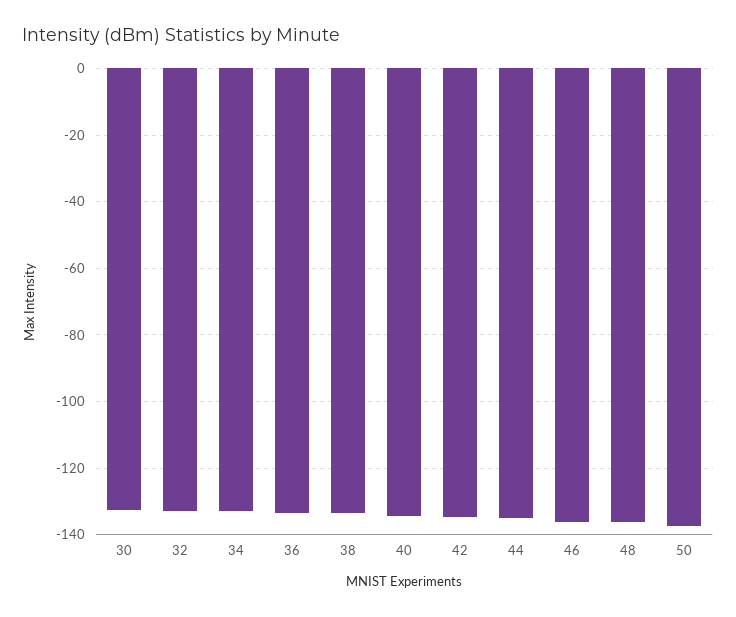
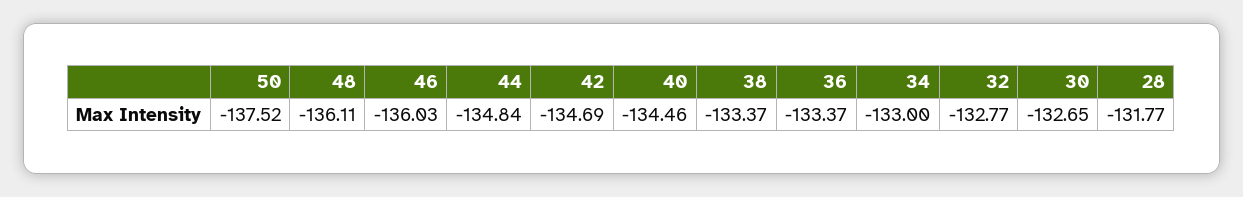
  {
    "30": -132.65,
    "32": -132.77,
    "34": -133,
    "36": -133.37,
    "38": -133.37,
    "40": -134.46,
    "42": -134.69,
    "44": -134.84,
    "46": -136.03,
    "48": -136.11,
-   "50": -137.52
+   "50": -137.52,
+   "28": -131.77
  }

